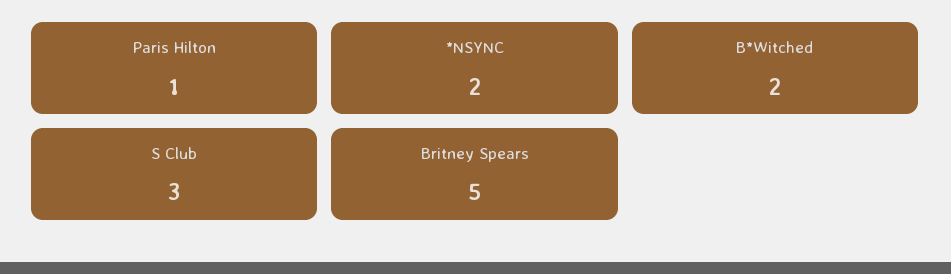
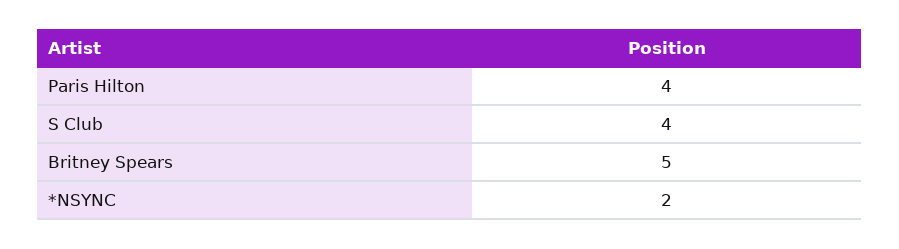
  {
-   "Paris Hilton": 1,
+   "Paris Hilton": 4,
    "*NSYNC": 2,
-   "B*Witched": 2,
-   "S Club": 3,
+   "S Club": 4,
    "Britney Spears": 5
  }

